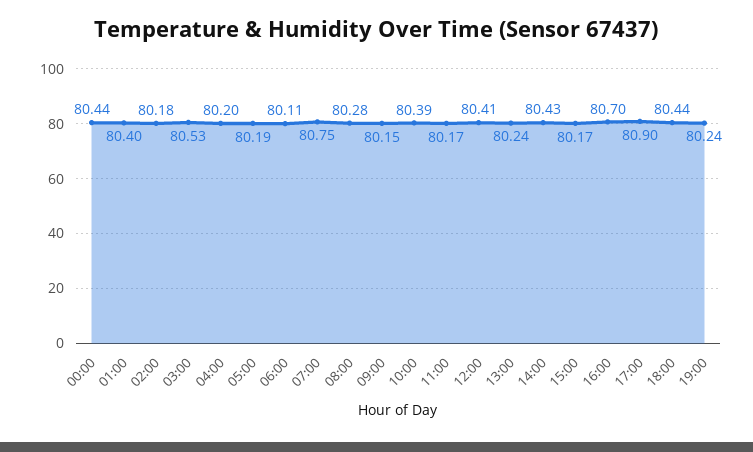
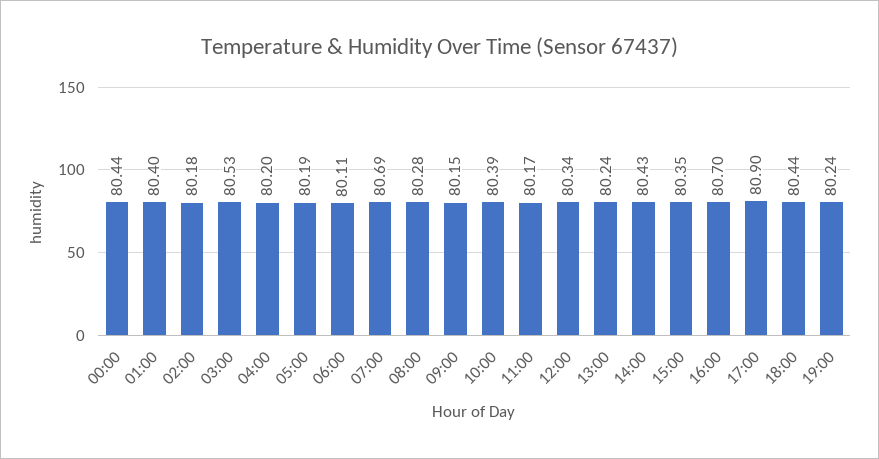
  {
    "00:00": 80.44,
    "01:00": 80.4,
    "02:00": 80.18,
    "03:00": 80.53,
    "04:00": 80.2,
    "05:00": 80.19,
    "06:00": 80.11,
-   "07:00": 80.75,
+   "07:00": 80.69,
    "08:00": 80.28,
    "09:00": 80.15,
    "10:00": 80.39,
    "11:00": 80.17,
-   "12:00": 80.41,
+   "12:00": 80.34,
    "13:00": 80.24,
    "14:00": 80.43,
-   "15:00": 80.17,
+   "15:00": 80.35,
    "16:00": 80.7,
    "17:00": 80.9,
    "18:00": 80.44,
    "19:00": 80.24
  }

